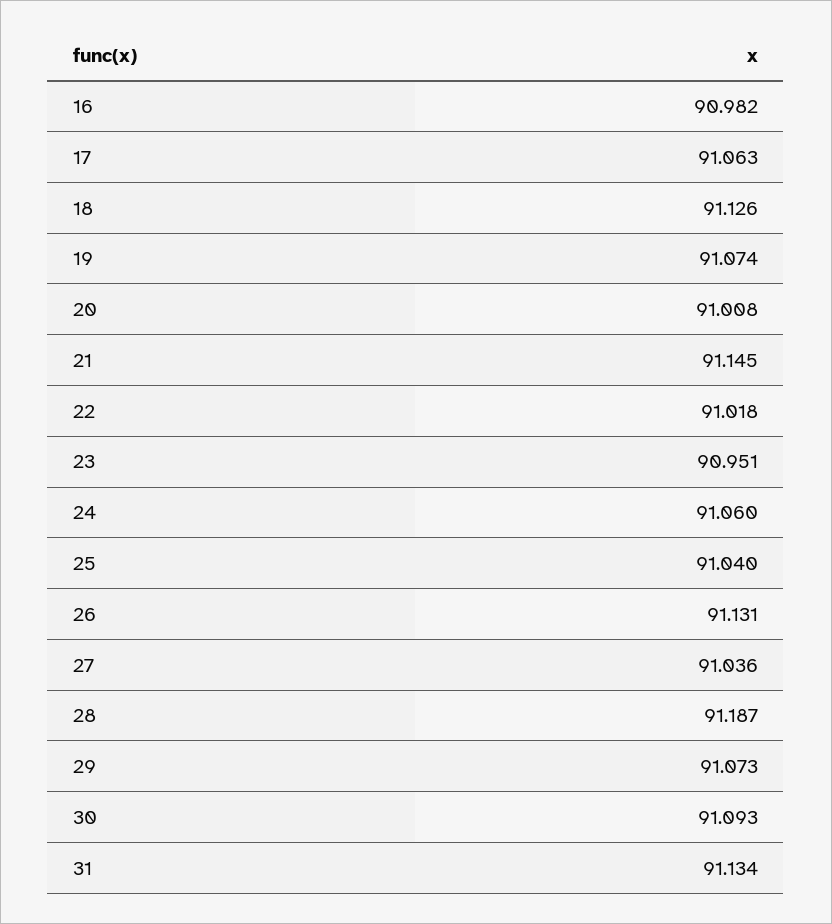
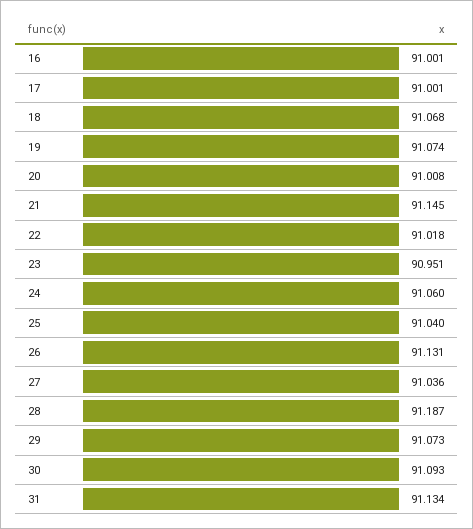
  {
-   "16": 90.982,
+   "16": 91.001,
-   "17": 91.063,
+   "17": 91.001,
-   "18": 91.126,
+   "18": 91.068,
    "19": 91.074,
    "20": 91.008,
    "21": 91.145,
    "22": 91.018,
    "23": 90.951,
    "24": 91.06,
    "25": 91.04,
    "26": 91.131,
    "27": 91.036,
    "28": 91.187,
    "29": 91.073,
    "30": 91.093,
    "31": 91.134
  }

